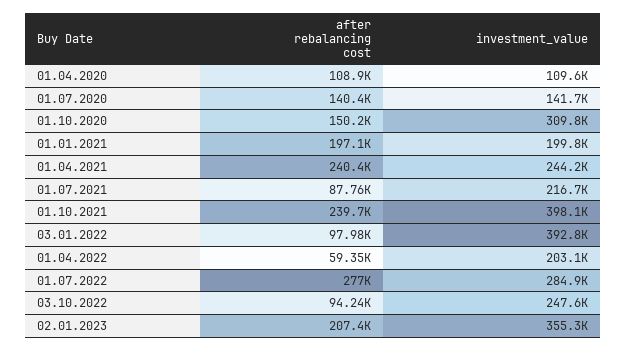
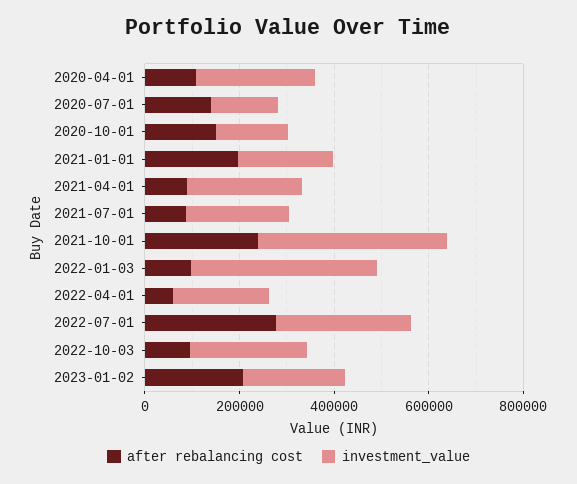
  {
    "after rebalancing cost": {
      "01.04.2020": 108900,
      "01.07.2020": 140400,
      "01.10.2020": 150200,
      "01.01.2021": 197100,
-     "01.04.2021": 240400,
+     "01.04.2021": 100000,
      "01.07.2021": 87760,
      "01.10.2021": 239700,
      "03.01.2022": 97980,
      "01.04.2022": 59350,
      "01.07.2022": 277000,
      "03.10.2022": 94240,
      "02.01.2023": 207400
    },
    "investment_value": {
-     "01.04.2020": 109600,
+     "01.04.2020": 250000,
      "01.07.2020": 141700,
-     "01.10.2020": 309800,
+     "01.10.2020": 150000,
      "01.01.2021": 199800,
      "01.04.2021": 244200,
      "01.07.2021": 216700,
      "01.10.2021": 398100,
      "03.01.2022": 392800,
      "01.04.2022": 203100,
      "01.07.2022": 284900,
      "03.10.2022": 247600,
-     "02.01.2023": 355300
+     "02.01.2023": 200000
    }
  }

